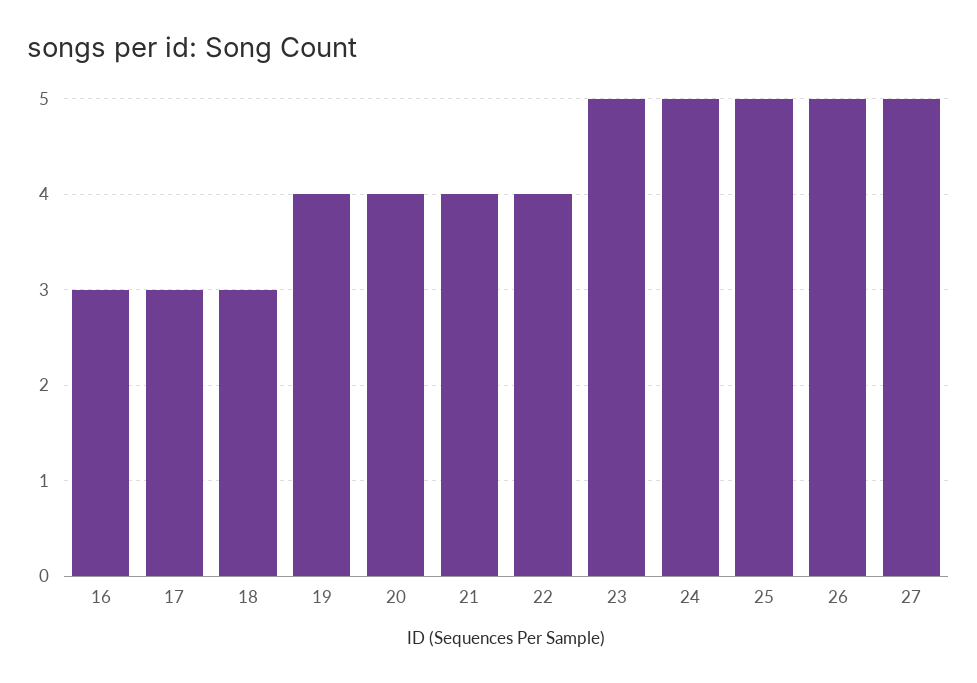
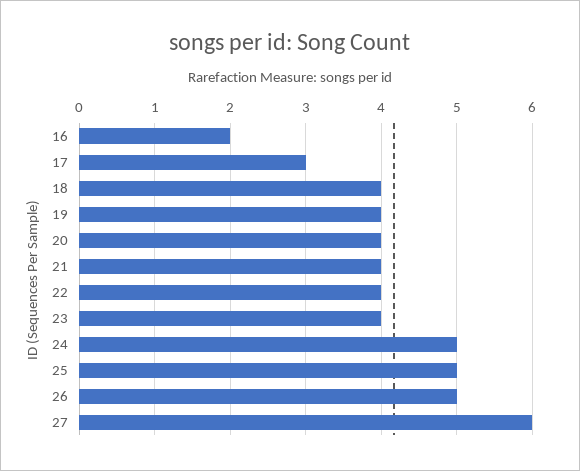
  {
-   "16": 3,
+   "16": 2,
    "17": 3,
-   "18": 3,
+   "18": 4,
    "19": 4,
    "20": 4,
    "21": 4,
    "22": 4,
-   "23": 5,
+   "23": 4,
    "24": 5,
    "25": 5,
    "26": 5,
-   "27": 5
+   "27": 6
  }

